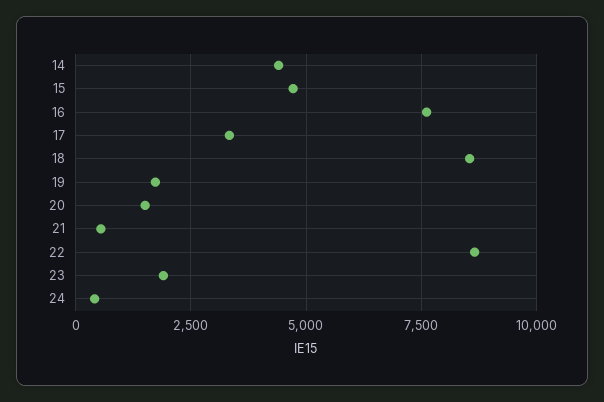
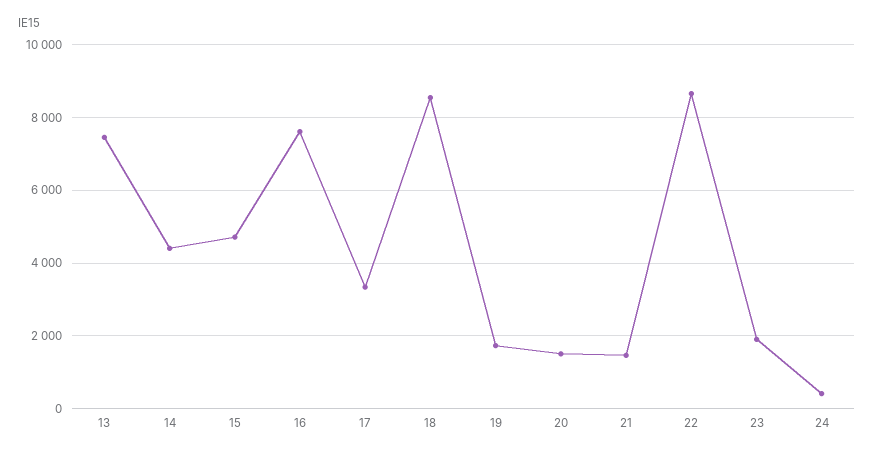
  {
    "14": 4400,
    "15": 4800,
    "16": 7600,
    "17": 3400,
    "18": 8600,
    "19": 1800,
    "20": 1600,
-   "21": 500,
+   "21": 1400,
    "22": 8600,
    "23": 2000,
-   "24": 400
+   "24": 400,
+   "13": 7400
  }

